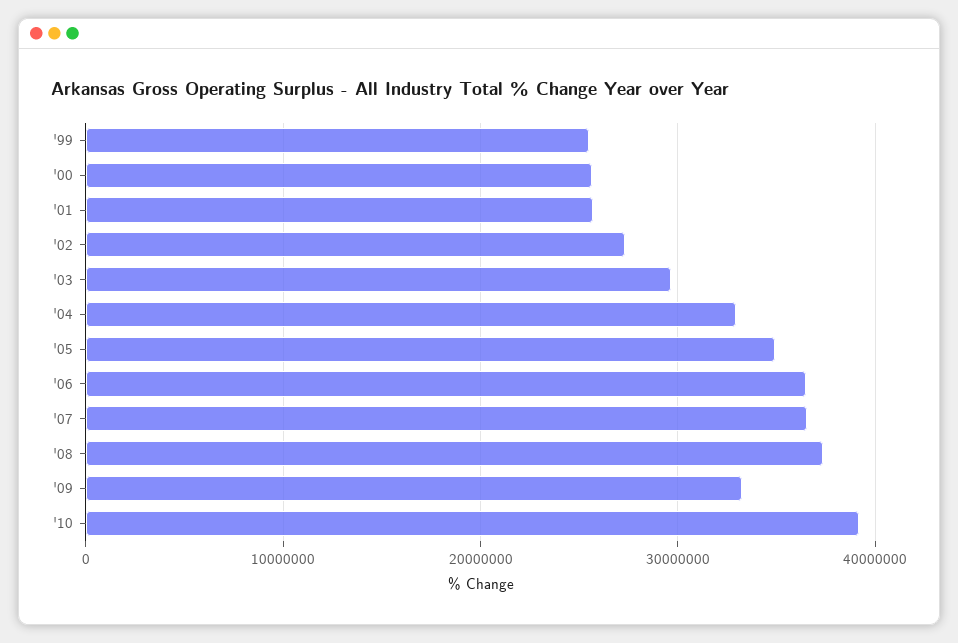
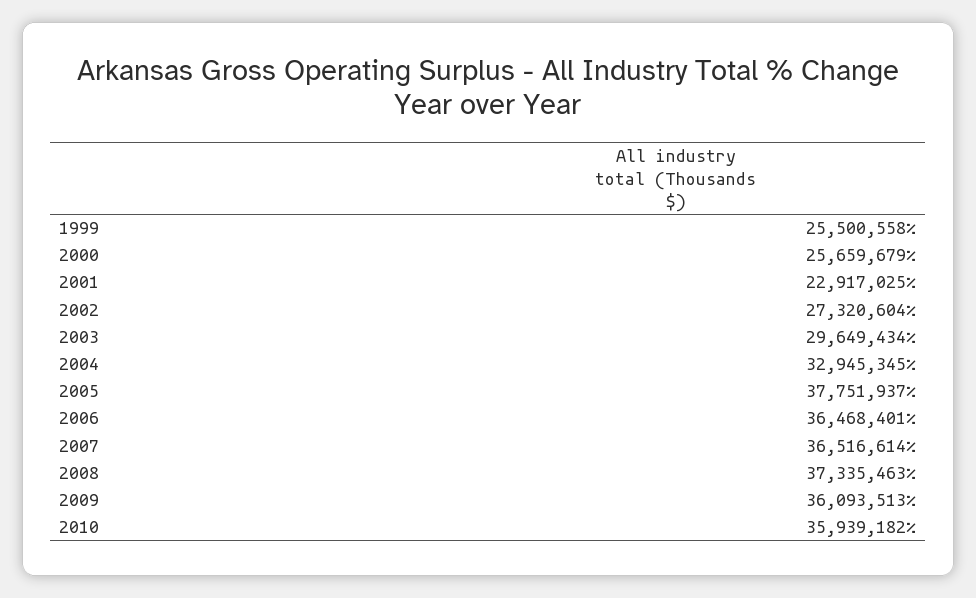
  {
    "'99": 25500558,
    "'00": 25659679,
-   "'01": 26000000,
+   "'01": 22917025,
    "'02": 27320604,
    "'03": 29649434,
    "'04": 32945345,
-   "'05": 35000000,
+   "'05": 37751937,
    "'06": 36468401,
    "'07": 36516614,
    "'08": 37335463,
-   "'09": 33000000,
+   "'09": 36093513,
-   "'10": 39000000
+   "'10": 35939182
  }

